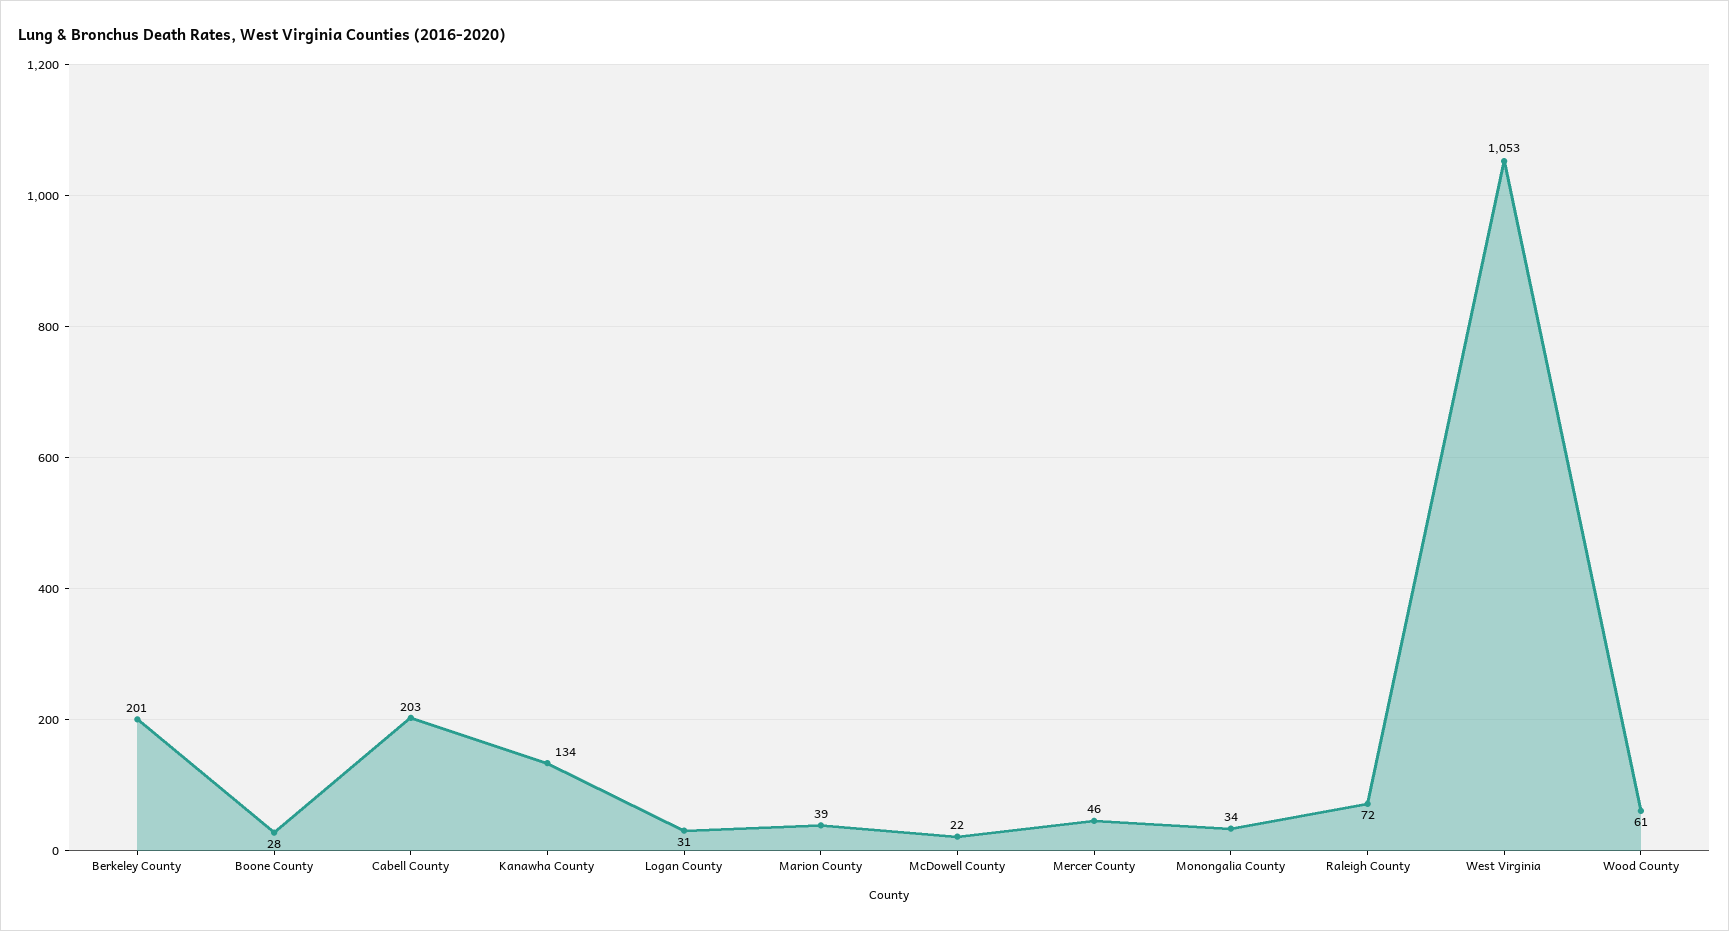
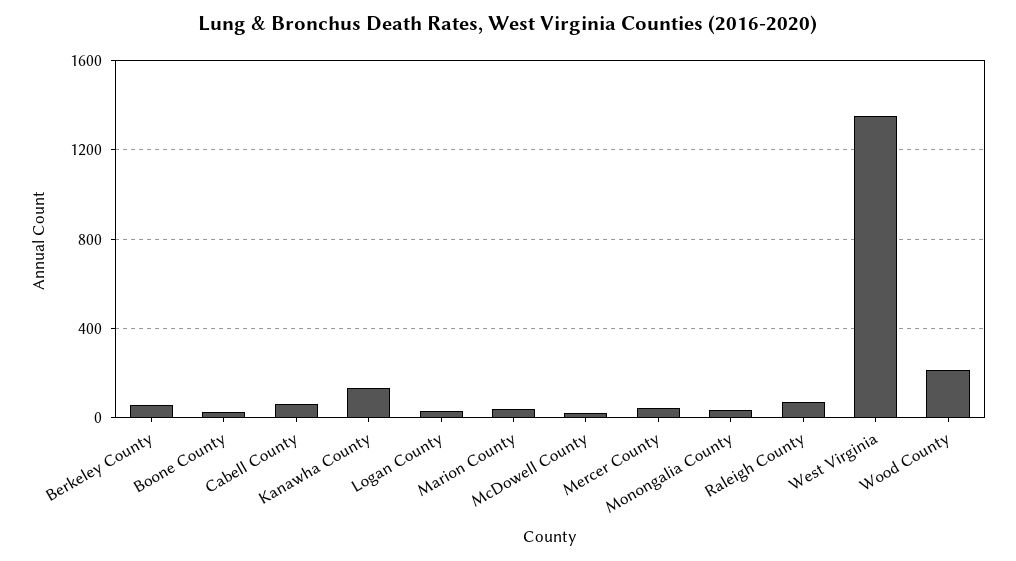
  {
-   "Berkeley County": 201,
+   "Berkeley County": 50,
    "Boone County": 28,
-   "Cabell County": 203,
+   "Cabell County": 50,
    "Kanawha County": 134,
    "Logan County": 31,
    "Marion County": 39,
    "McDowell County": 22,
    "Mercer County": 46,
    "Monongalia County": 34,
    "Raleigh County": 72,
-   "West Virginia": 1053,
+   "West Virginia": 1350,
-   "Wood County": 61
+   "Wood County": 200
  }

